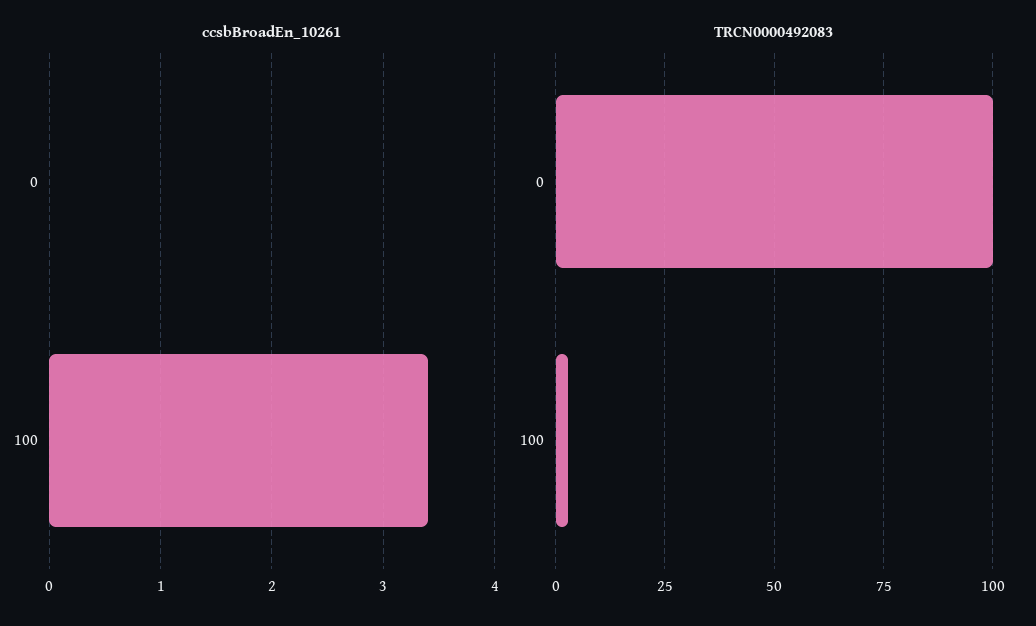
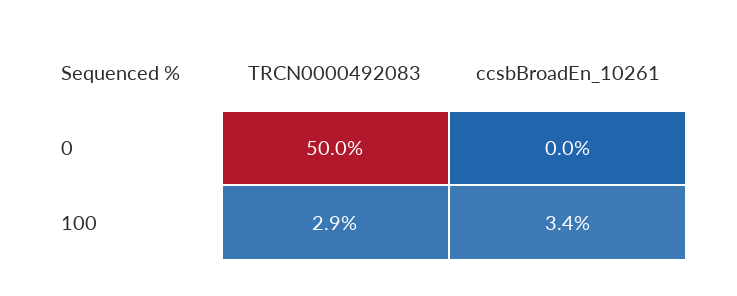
  {
    "ccsbBroadEn_10261": {
      "0": 0,
      "100": 3.4
    },
    "TRCN0000492083": {
-     "0": 100,
+     "0": 50,
      "100": 2.9
    }
  }

